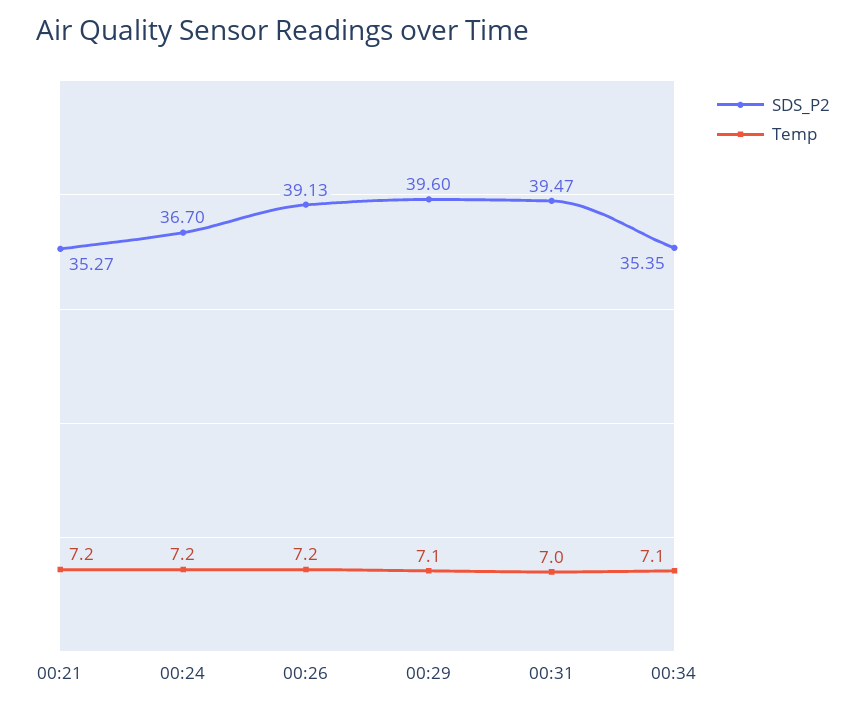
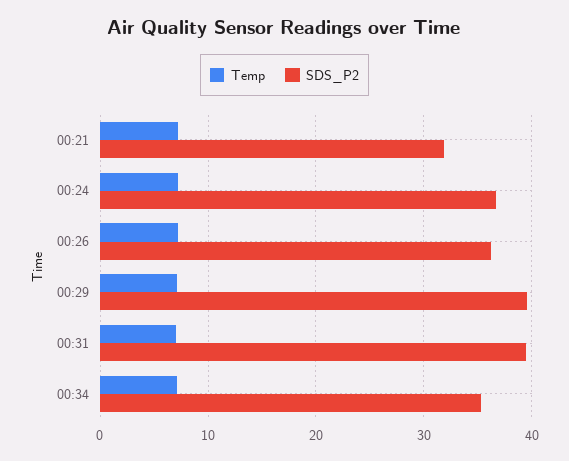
  {
    "SDS_P2": {
-     "00:21": 35.27,
+     "00:21": 32,
      "00:24": 36.7,
-     "00:26": 39.13,
+     "00:26": 36,
      "00:29": 39.6,
      "00:31": 39.47,
      "00:34": 35.35
    },
    "Temp": {
      "00:21": 7.2,
      "00:24": 7.2,
      "00:26": 7.2,
      "00:29": 7.1,
      "00:31": 7,
      "00:34": 7.1
    }
  }

